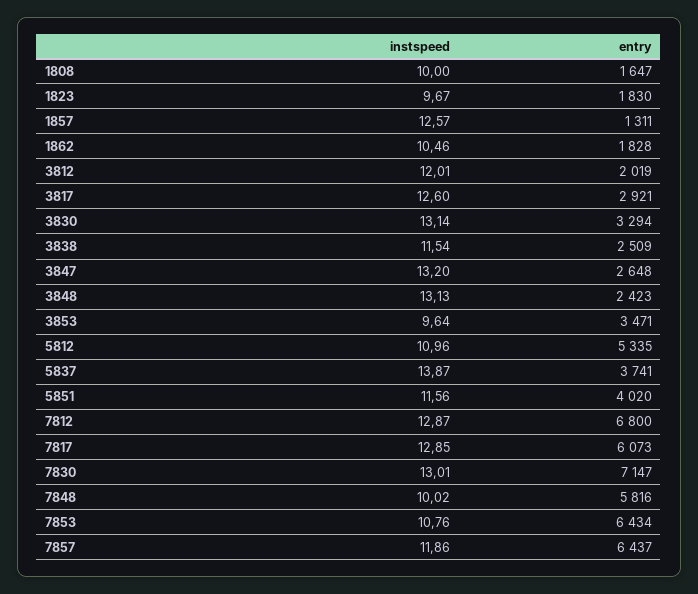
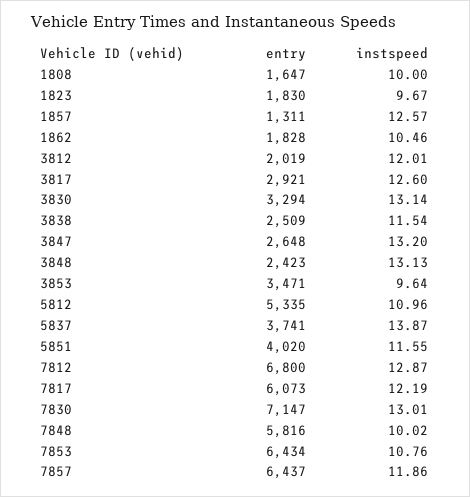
  {
    "instspeed": {
      "1808": 10,
      "1823": 9.67,
      "1857": 12.57,
      "1862": 10.46,
      "3812": 12.01,
      "3817": 12.6,
      "3830": 13.14,
      "3838": 11.54,
      "3847": 13.2,
      "3848": 13.13,
      "3853": 9.64,
      "5812": 10.96,
      "5837": 13.87,
-     "5851": 11.56,
+     "5851": 11.55,
      "7812": 12.87,
-     "7817": 12.85,
+     "7817": 12.19,
      "7830": 13.01,
      "7848": 10.02,
      "7853": 10.76,
      "7857": 11.86
    },
    "entry": {
      "1808": 1647,
      "1823": 1830,
      "1857": 1311,
      "1862": 1828,
      "3812": 2019,
      "3817": 2921,
      "3830": 3294,
      "3838": 2509,
      "3847": 2648,
      "3848": 2423,
      "3853": 3471,
      "5812": 5335,
      "5837": 3741,
      "5851": 4020,
      "7812": 6800,
      "7817": 6073,
      "7830": 7147,
      "7848": 5816,
      "7853": 6434,
      "7857": 6437
    }
  }

